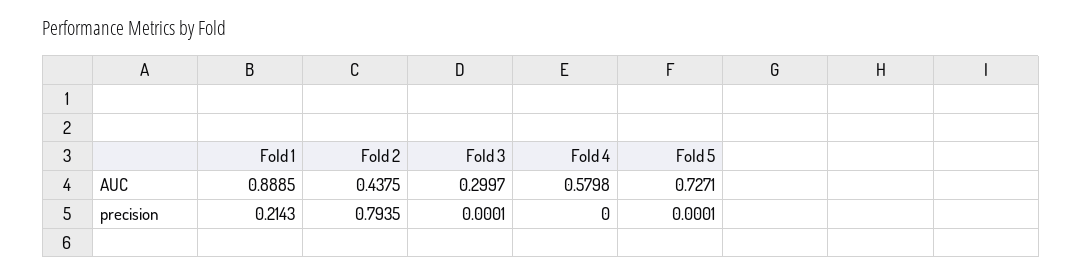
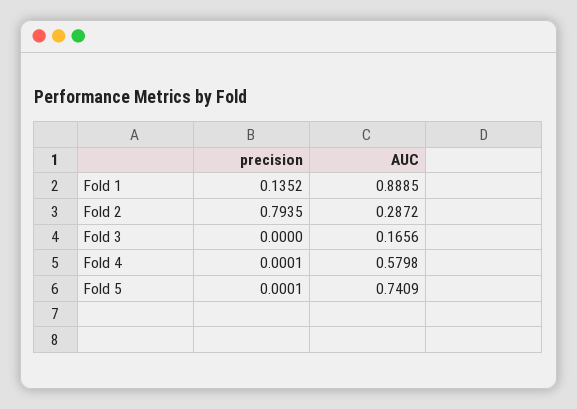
  {
    "Fold 1": {
      "AUC": 0.8885,
-     "precision": 0.2143
+     "precision": 0.1352
    },
    "Fold 2": {
-     "AUC": 0.4375,
+     "AUC": 0.2872,
      "precision": 0.7935
    },
    "Fold 3": {
-     "AUC": 0.2997,
+     "AUC": 0.1656,
-     "precision": 0.0001
+     "precision": 0
    },
    "Fold 4": {
      "AUC": 0.5798,
-     "precision": 0
+     "precision": 0.0001
    },
    "Fold 5": {
-     "AUC": 0.7271,
+     "AUC": 0.7409,
      "precision": 0.0001
    }
  }

